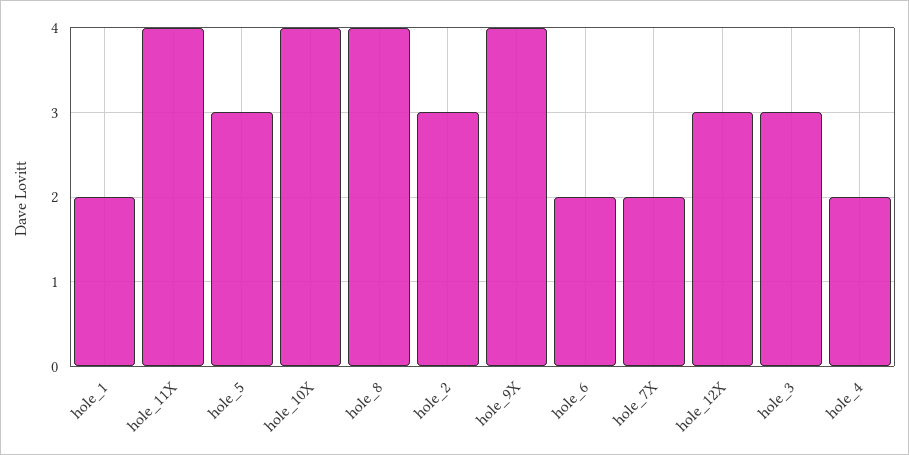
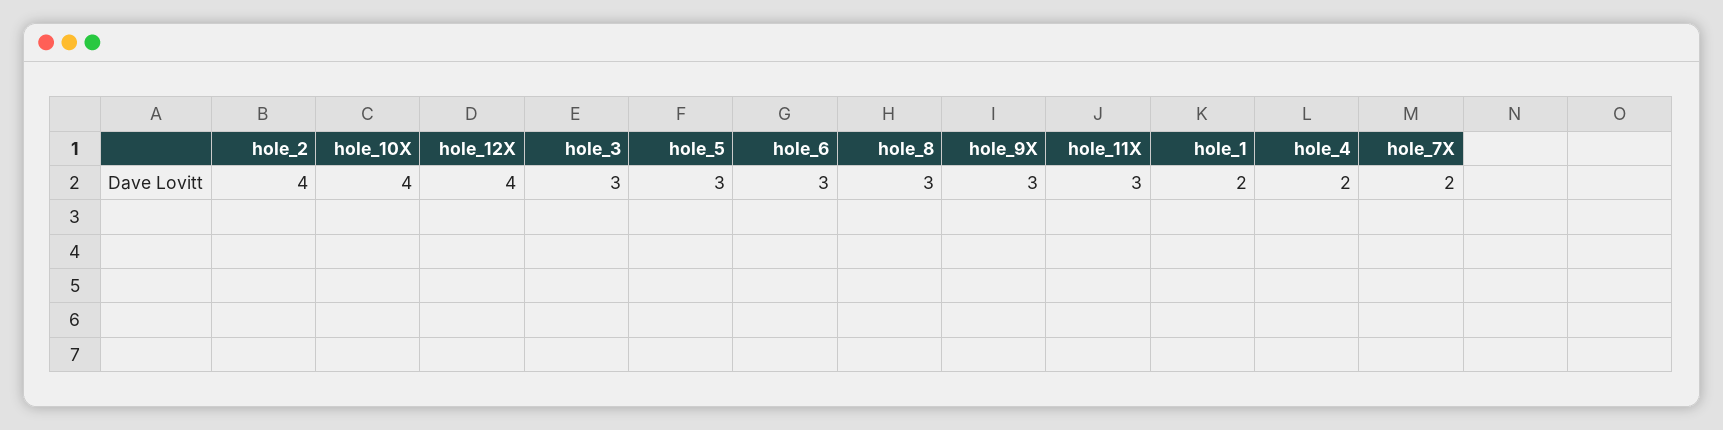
  {
    "hole_1": 2,
-   "hole_11X": 4,
+   "hole_11X": 3,
    "hole_5": 3,
    "hole_10X": 4,
-   "hole_8": 4,
+   "hole_8": 3,
-   "hole_2": 3,
+   "hole_2": 4,
-   "hole_9X": 4,
+   "hole_9X": 3,
-   "hole_6": 2,
+   "hole_6": 3,
    "hole_7X": 2,
-   "hole_12X": 3,
+   "hole_12X": 4,
    "hole_3": 3,
    "hole_4": 2
  }

